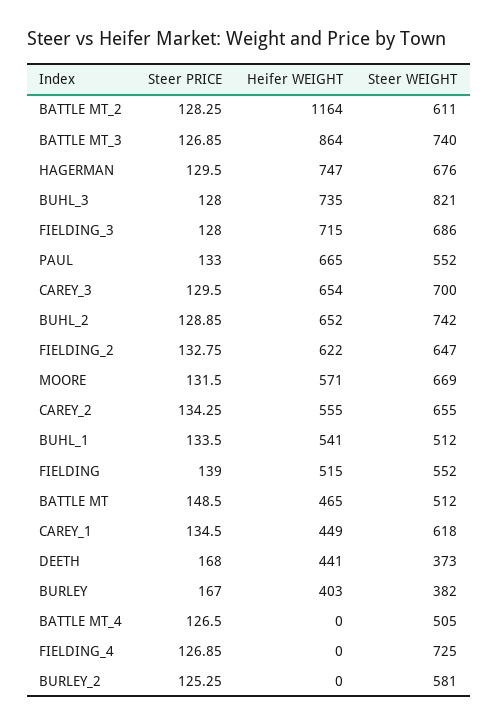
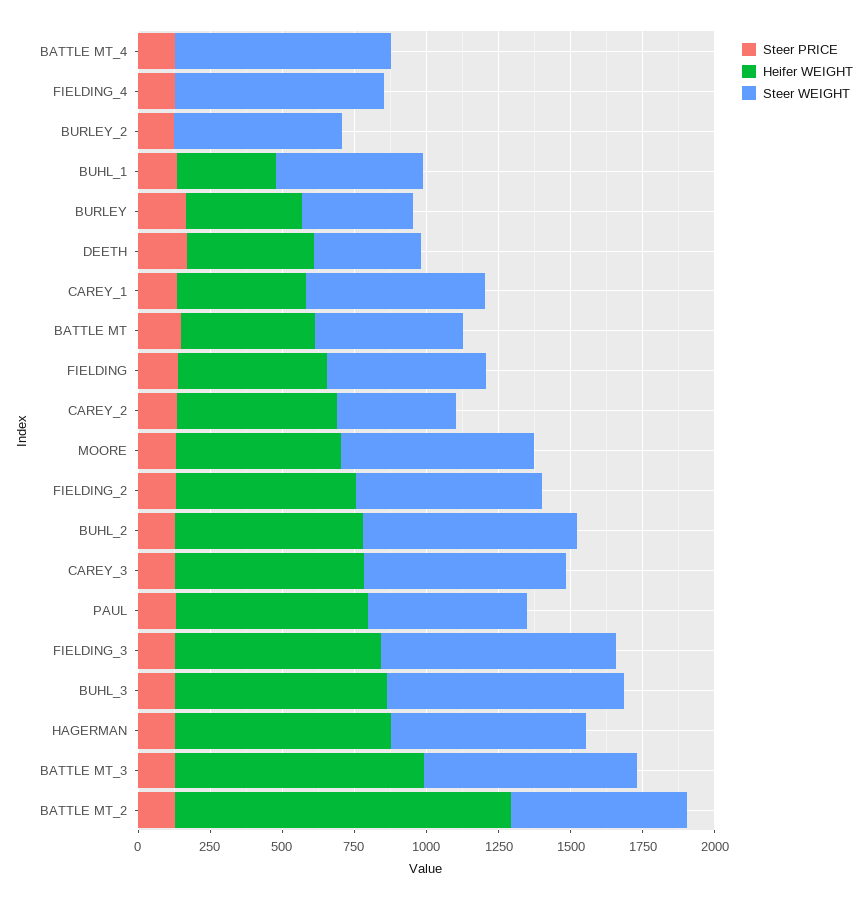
  {
    "Steer PRICE": {
      "BATTLE MT_2": 128.25,
      "BATTLE MT_3": 126.85,
      "HAGERMAN": 129.5,
      "BUHL_3": 128,
      "FIELDING_3": 128,
      "PAUL": 133,
      "CAREY_3": 129.5,
      "BUHL_2": 128.85,
      "FIELDING_2": 132.75,
      "MOORE": 131.5,
      "CAREY_2": 134.25,
      "BUHL_1": 133.5,
      "FIELDING": 139,
      "BATTLE MT": 148.5,
      "CAREY_1": 134.5,
      "DEETH": 168,
      "BURLEY": 167,
      "BATTLE MT_4": 126.5,
      "FIELDING_4": 126.85,
      "BURLEY_2": 125.25
    },
    "Heifer WEIGHT": {
      "BATTLE MT_2": 1164,
      "BATTLE MT_3": 864,
      "HAGERMAN": 747,
      "BUHL_3": 735,
      "FIELDING_3": 715,
      "PAUL": 665,
      "CAREY_3": 654,
      "BUHL_2": 652,
      "FIELDING_2": 622,
      "MOORE": 571,
      "CAREY_2": 555,
-     "BUHL_1": 541,
+     "BUHL_1": 350,
      "FIELDING": 515,
      "BATTLE MT": 465,
      "CAREY_1": 449,
      "DEETH": 441,
      "BURLEY": 403,
      "BATTLE MT_4": 0,
      "FIELDING_4": 0,
      "BURLEY_2": 0
    },
    "Steer WEIGHT": {
      "BATTLE MT_2": 611,
      "BATTLE MT_3": 740,
      "HAGERMAN": 676,
      "BUHL_3": 821,
-     "FIELDING_3": 686,
+     "FIELDING_3": 800,
      "PAUL": 552,
      "CAREY_3": 700,
      "BUHL_2": 742,
      "FIELDING_2": 647,
      "MOORE": 669,
-     "CAREY_2": 655,
+     "CAREY_2": 400,
      "BUHL_1": 512,
      "FIELDING": 552,
      "BATTLE MT": 512,
      "CAREY_1": 618,
      "DEETH": 373,
      "BURLEY": 382,
-     "BATTLE MT_4": 505,
+     "BATTLE MT_4": 750,
      "FIELDING_4": 725,
      "BURLEY_2": 581
    }
  }

